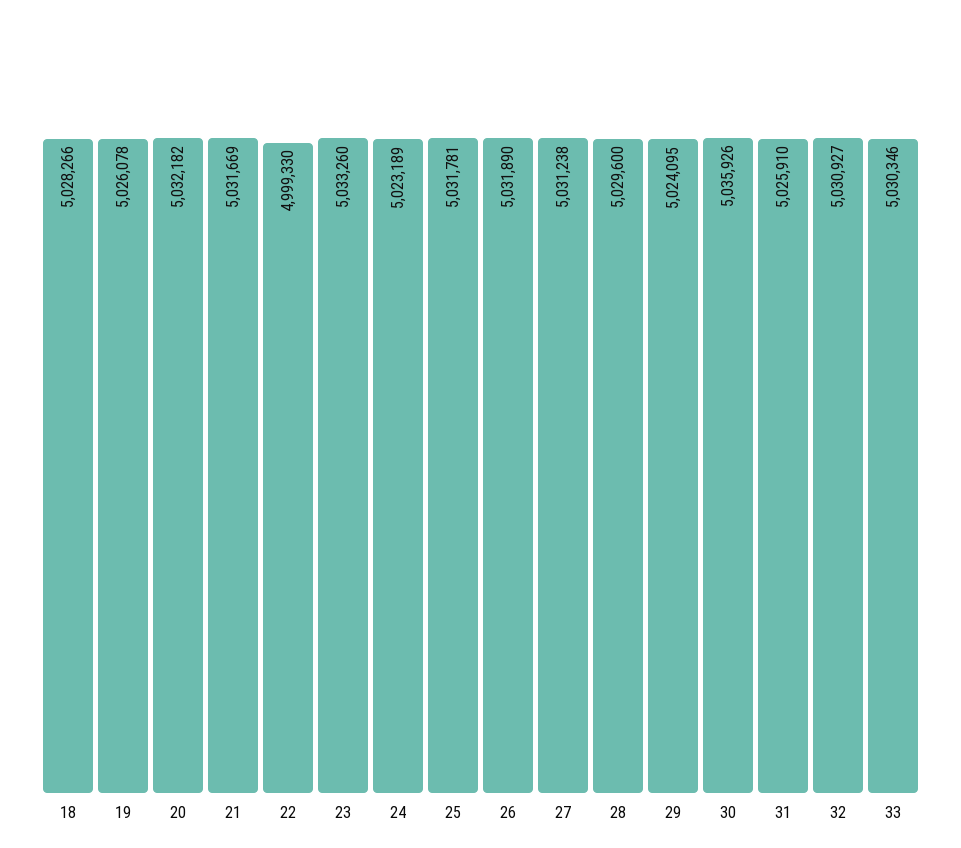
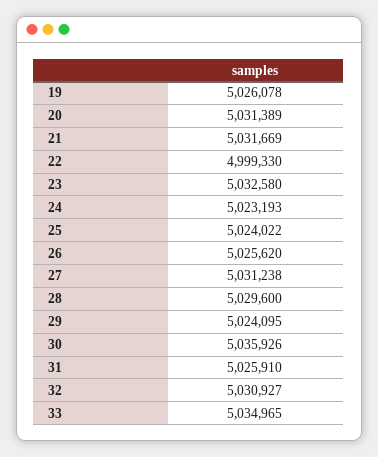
  {
-   "18": 5028266,
    "19": 5026078,
-   "20": 5032182,
+   "20": 5031389,
    "21": 5031669,
    "22": 4999330,
-   "23": 5033260,
+   "23": 5032580,
-   "24": 5023189,
+   "24": 5023193,
-   "25": 5031781,
+   "25": 5024022,
-   "26": 5031890,
+   "26": 5025620,
    "27": 5031238,
    "28": 5029600,
    "29": 5024095,
    "30": 5035926,
    "31": 5025910,
    "32": 5030927,
-   "33": 5030346
+   "33": 5034965
  }

